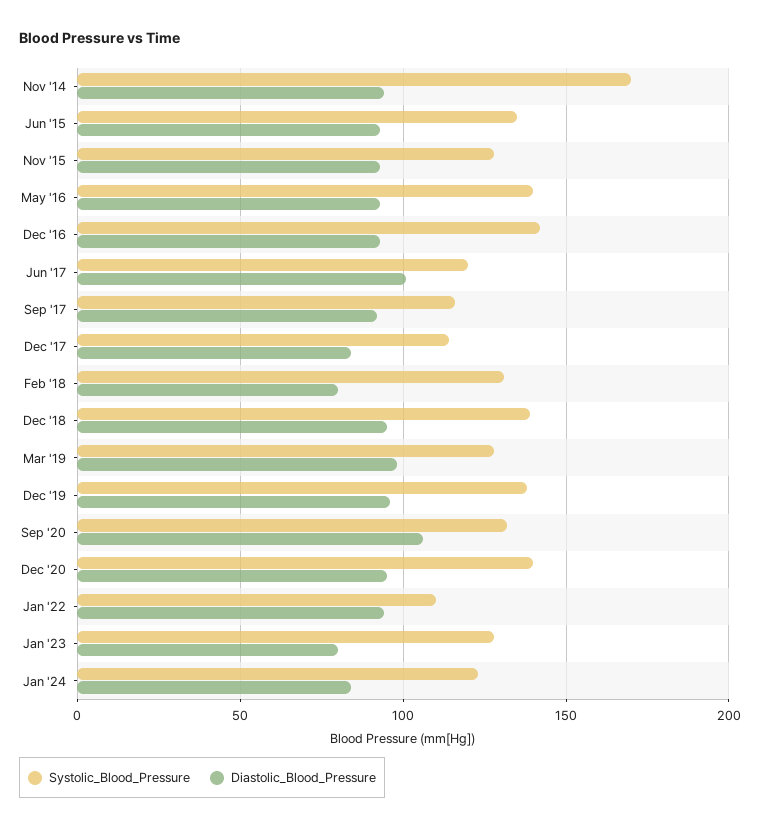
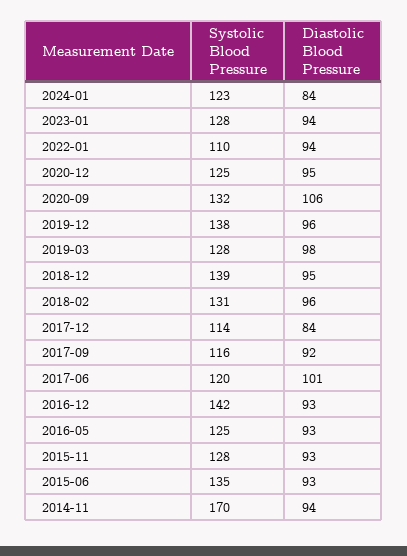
  {
    "Systolic_Blood_Pressure": {
      "Nov '14": 170,
      "Jun '15": 135,
      "Nov '15": 128,
-     "May '16": 140,
+     "May '16": 125,
      "Dec '16": 142,
      "Jun '17": 120,
      "Sep '17": 116,
      "Dec '17": 114,
      "Feb '18": 131,
      "Dec '18": 139,
      "Mar '19": 128,
      "Dec '19": 138,
      "Sep '20": 132,
-     "Dec '20": 140,
+     "Dec '20": 125,
      "Jan '22": 110,
      "Jan '23": 128,
      "Jan '24": 123
    },
    "Diastolic_Blood_Pressure": {
      "Nov '14": 94,
      "Jun '15": 93,
      "Nov '15": 93,
      "May '16": 93,
      "Dec '16": 93,
      "Jun '17": 101,
      "Sep '17": 92,
      "Dec '17": 84,
-     "Feb '18": 80,
+     "Feb '18": 96,
      "Dec '18": 95,
      "Mar '19": 98,
      "Dec '19": 96,
      "Sep '20": 106,
      "Dec '20": 95,
      "Jan '22": 94,
-     "Jan '23": 80,
+     "Jan '23": 94,
      "Jan '24": 84
    }
  }

